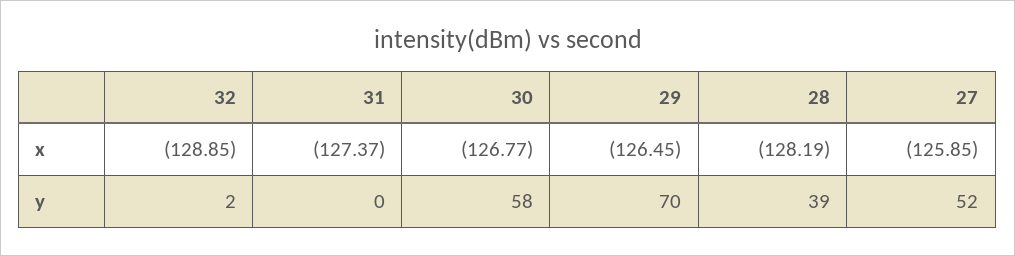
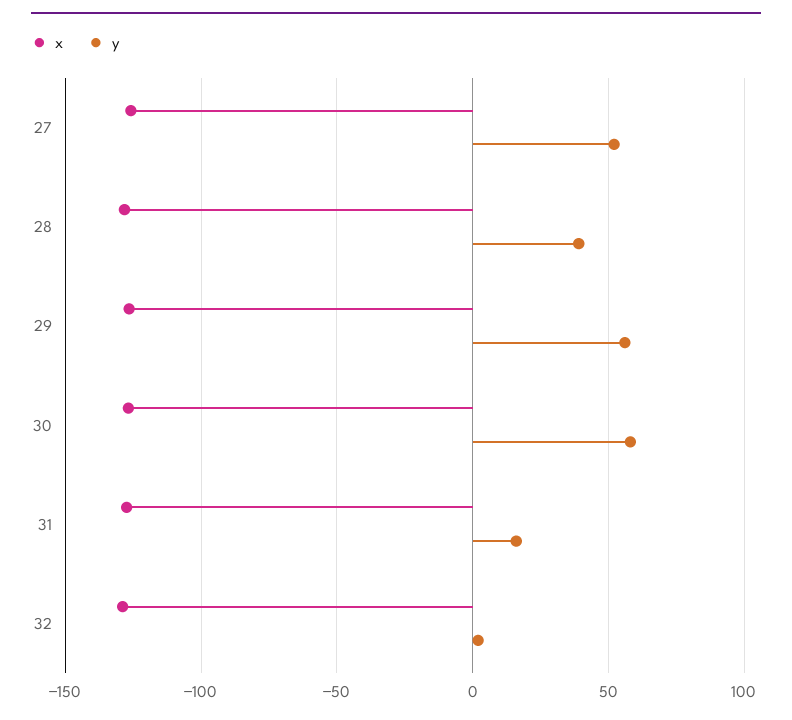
  {
    "x": {
      "32": -128.85,
      "31": -127.37,
      "30": -126.77,
      "29": -126.45,
      "28": -128.19,
      "27": -125.85
    },
    "y": {
      "32": 2,
-     "31": 0,
+     "31": 15,
      "30": 58,
-     "29": 70,
+     "29": 55,
      "28": 39,
      "27": 52
    }
  }

